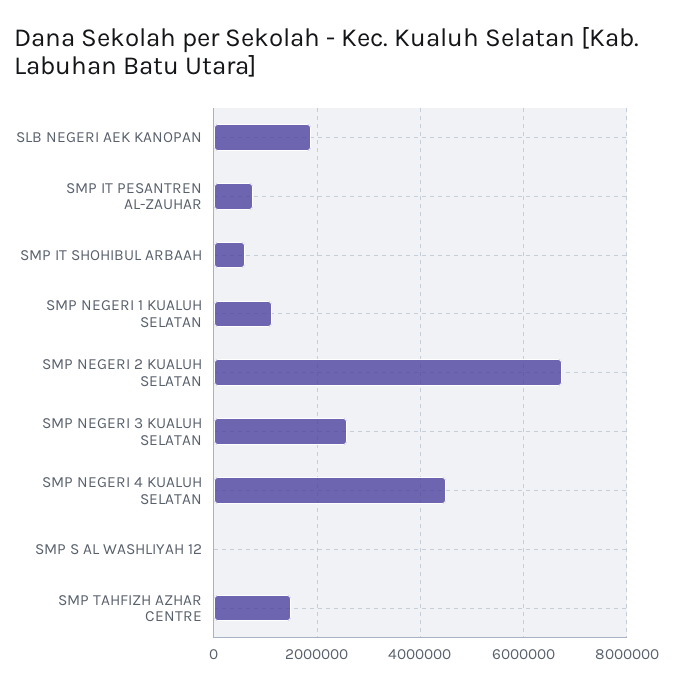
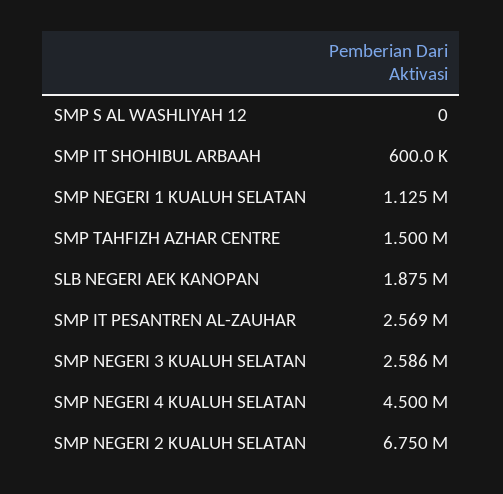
  {
    "SLB NEGERI AEK KANOPAN": 1875000,
-   "SMP IT PESANTREN AL-ZAUHAR": 800000,
+   "SMP IT PESANTREN AL-ZAUHAR": 2569000,
    "SMP IT SHOHIBUL ARBAAH": 600000,
    "SMP NEGERI 1 KUALUH SELATAN": 1125000,
    "SMP NEGERI 2 KUALUH SELATAN": 6750000,
    "SMP NEGERI 3 KUALUH SELATAN": 2586000,
    "SMP NEGERI 4 KUALUH SELATAN": 4500000,
    "SMP S AL WASHLIYAH 12": 0,
    "SMP TAHFIZH AZHAR CENTRE": 1500000
  }

